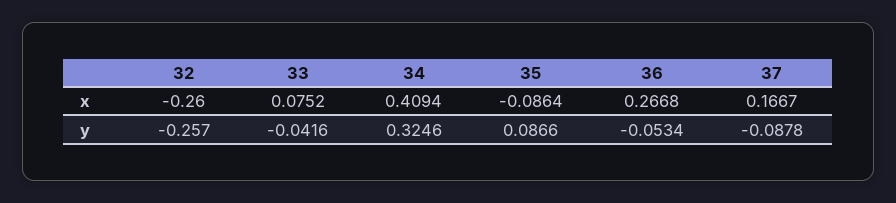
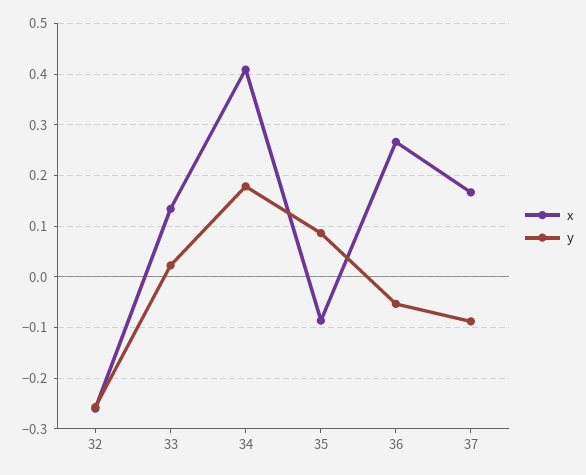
  {
    "x": {
      "32": -0.26,
-     "33": 0.0752,
+     "33": 0.14,
      "34": 0.4094,
      "35": -0.0864,
      "36": 0.2668,
      "37": 0.1667
    },
    "y": {
      "32": -0.257,
-     "33": -0.0416,
+     "33": 0.02,
-     "34": 0.3246,
+     "34": 0.18,
      "35": 0.0866,
      "36": -0.0534,
      "37": -0.0878
    }
  }

